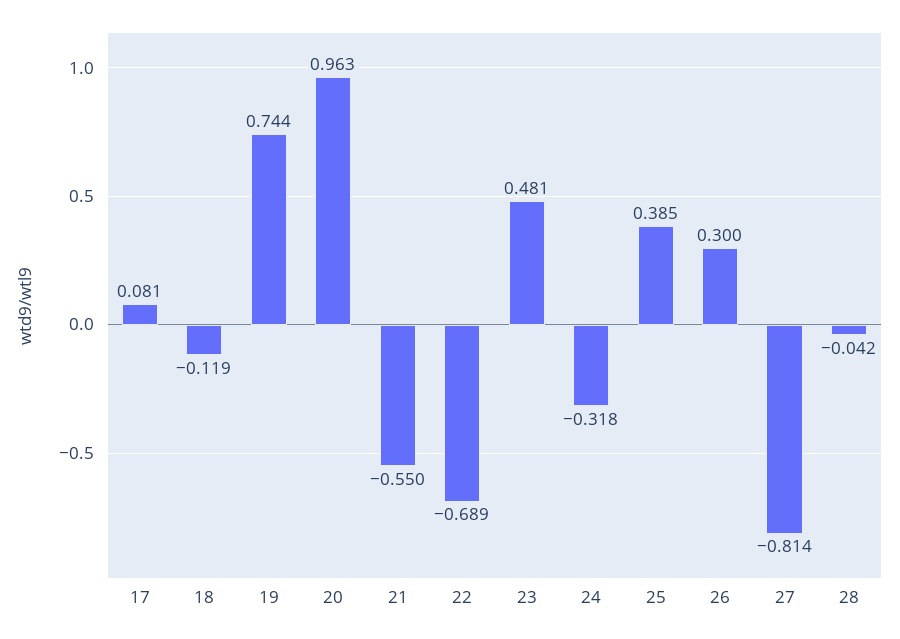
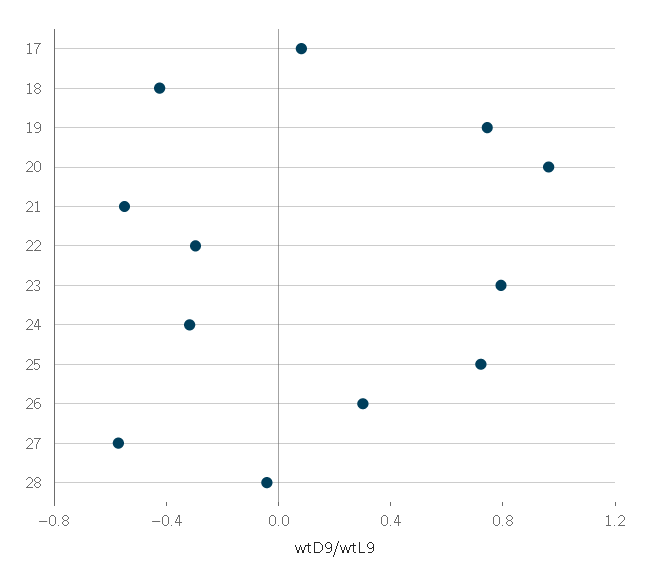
  {
    "17": 0.081,
-   "18": -0.119,
+   "18": -0.4,
    "19": 0.744,
    "20": 0.963,
    "21": -0.55,
-   "22": -0.689,
+   "22": -0.3,
-   "23": 0.481,
+   "23": 0.8,
    "24": -0.318,
-   "25": 0.385,
+   "25": 0.7,
    "26": 0.3,
-   "27": -0.814,
+   "27": -0.6,
    "28": -0.042
  }

